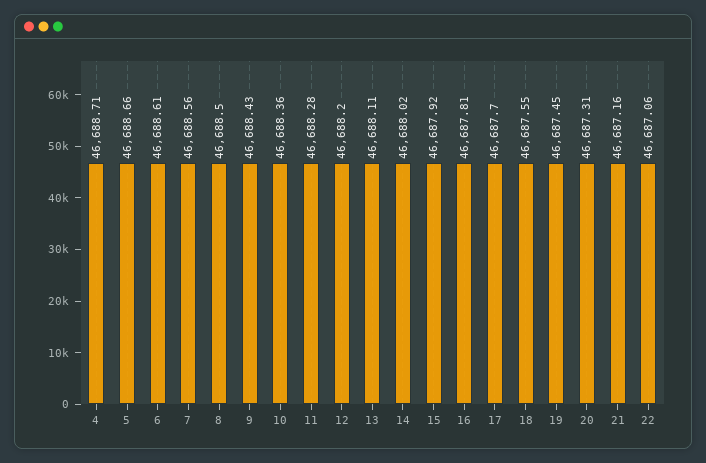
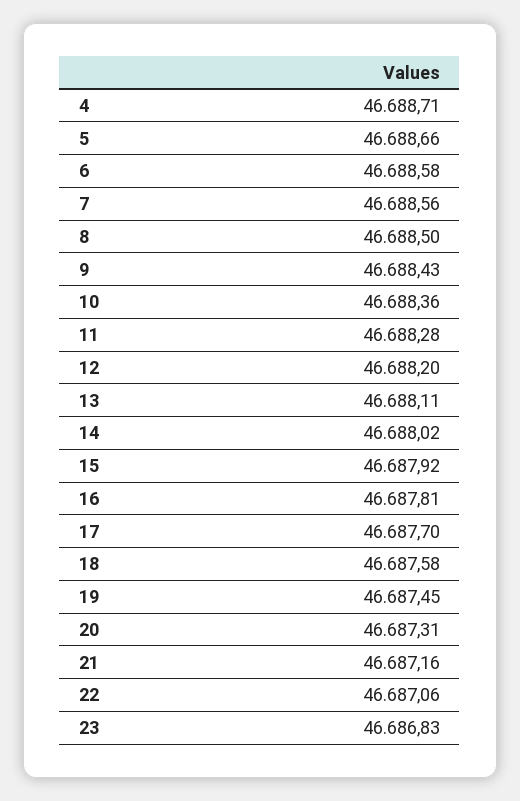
  {
    "4": 46688.71,
    "5": 46688.66,
-   "6": 46688.61,
+   "6": 46688.58,
    "7": 46688.56,
    "8": 46688.5,
    "9": 46688.43,
    "10": 46688.36,
    "11": 46688.28,
    "12": 46688.2,
    "13": 46688.11,
    "14": 46688.02,
    "15": 46687.92,
    "16": 46687.81,
    "17": 46687.7,
-   "18": 46687.55,
+   "18": 46687.58,
    "19": 46687.45,
    "20": 46687.31,
    "21": 46687.16,
-   "22": 46687.06
+   "22": 46687.06,
+   "23": 46686.83
  }

